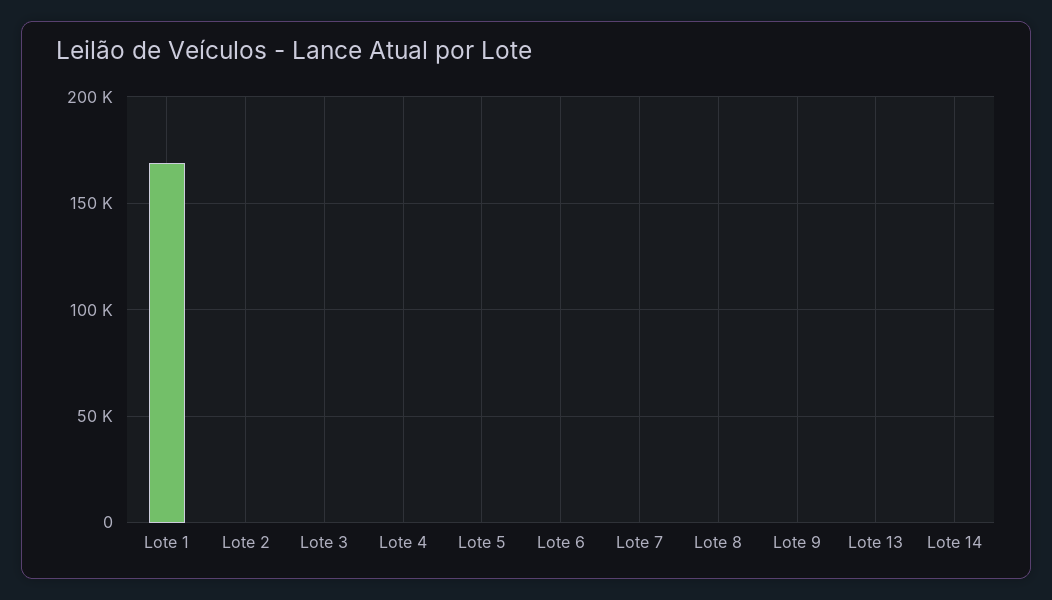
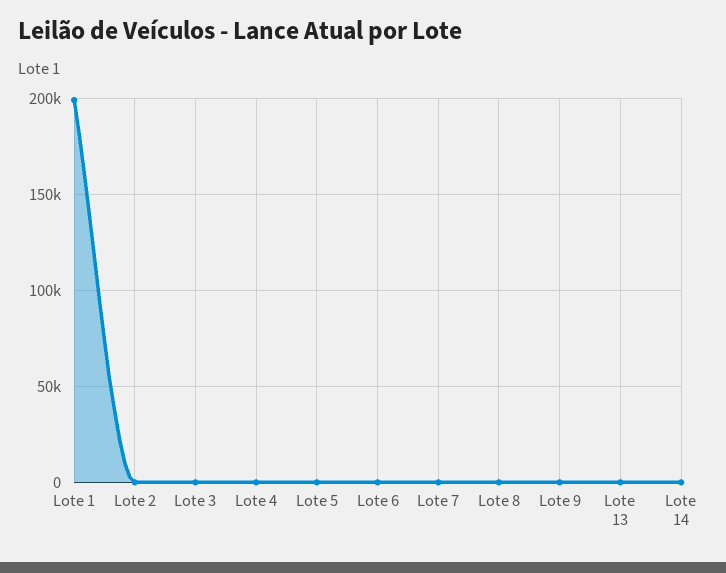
  {
-   "Lote 1": 170000,
+   "Lote 1": 200000,
    "Lote 2": 0,
    "Lote 3": 0,
    "Lote 4": 0,
    "Lote 5": 0,
    "Lote 6": 0,
    "Lote 7": 0,
    "Lote 8": 0,
    "Lote 9": 0,
    "Lote 13": 0,
    "Lote 14": 0
  }

